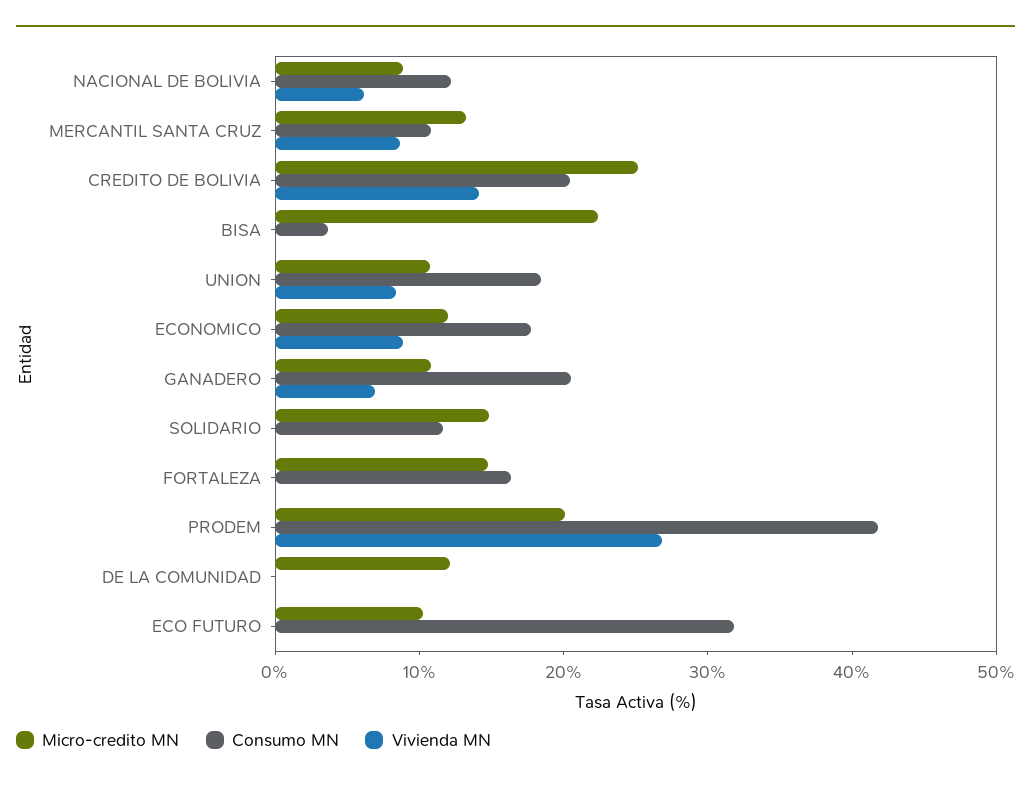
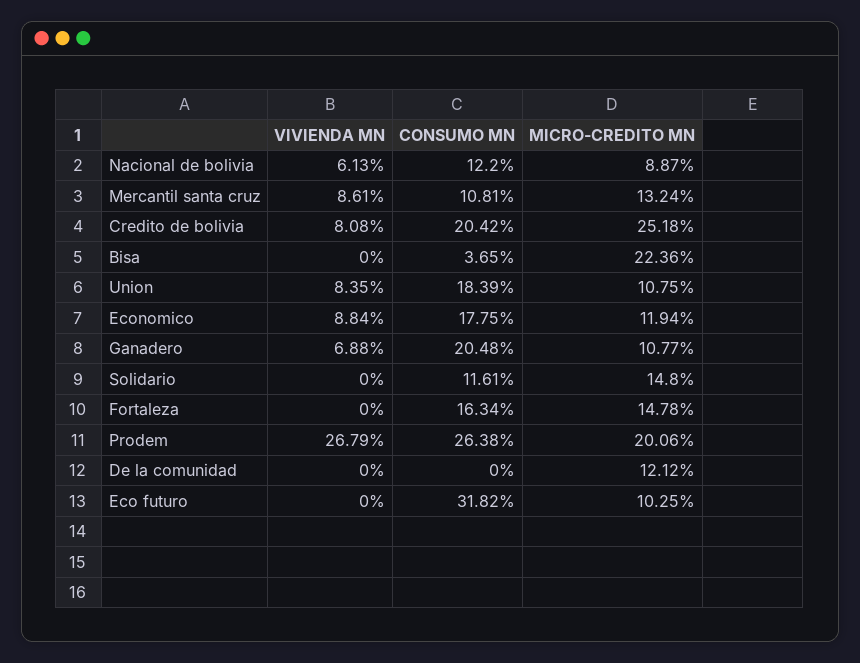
  {
    "Micro-credito MN": {
      "NACIONAL DE BOLIVIA": 8.87,
      "MERCANTIL SANTA CRUZ": 13.24,
      "CREDITO DE BOLIVIA": 25.18,
      "BISA": 22.36,
      "UNION": 10.75,
      "ECONOMICO": 11.94,
      "GANADERO": 10.77,
      "SOLIDARIO": 14.8,
      "FORTALEZA": 14.78,
      "PRODEM": 20.06,
      "DE LA COMUNIDAD": 12.12,
      "ECO FUTURO": 10.25
    },
    "Consumo MN": {
      "NACIONAL DE BOLIVIA": 12.2,
      "MERCANTIL SANTA CRUZ": 10.81,
      "CREDITO DE BOLIVIA": 20.42,
      "BISA": 3.65,
      "UNION": 18.39,
      "ECONOMICO": 17.75,
      "GANADERO": 20.48,
      "SOLIDARIO": 11.61,
      "FORTALEZA": 16.34,
-     "PRODEM": 42,
+     "PRODEM": 26.38,
      "DE LA COMUNIDAD": 0,
      "ECO FUTURO": 31.82
    },
    "Vivienda MN": {
      "NACIONAL DE BOLIVIA": 6.13,
      "MERCANTIL SANTA CRUZ": 8.61,
-     "CREDITO DE BOLIVIA": 14,
+     "CREDITO DE BOLIVIA": 8.08,
      "BISA": 0,
      "UNION": 8.35,
      "ECONOMICO": 8.84,
      "GANADERO": 6.88,
      "SOLIDARIO": 0,
      "FORTALEZA": 0,
      "PRODEM": 26.79,
      "DE LA COMUNIDAD": 0,
      "ECO FUTURO": 0
    }
  }

